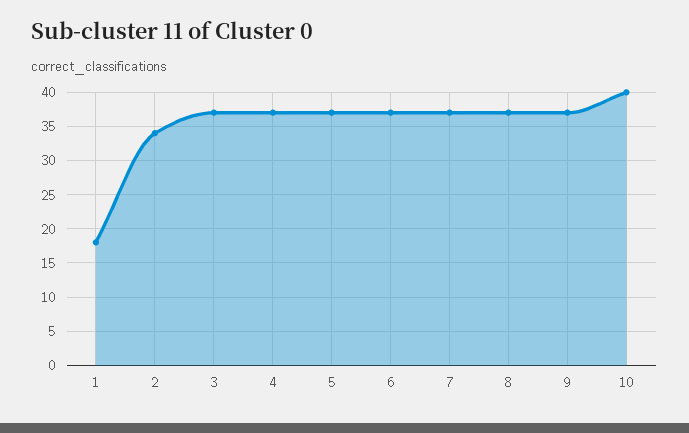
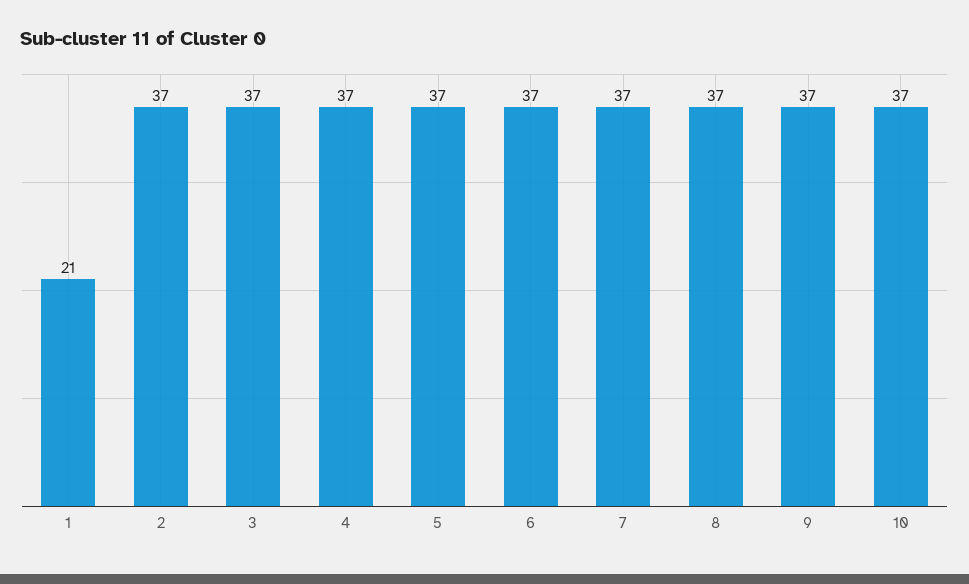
  {
-   "1": 18,
+   "1": 21,
-   "2": 34,
+   "2": 37,
    "3": 37,
    "4": 37,
    "5": 37,
    "6": 37,
    "7": 37,
    "8": 37,
    "9": 37,
-   "10": 40
+   "10": 37
  }

